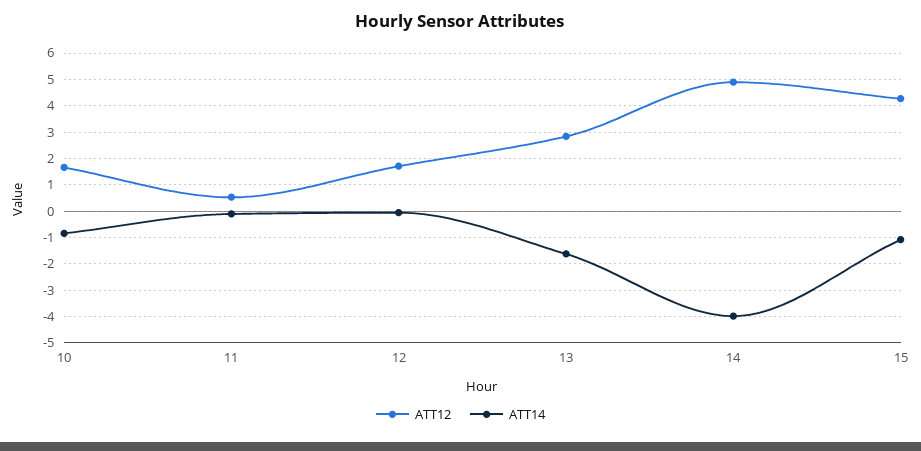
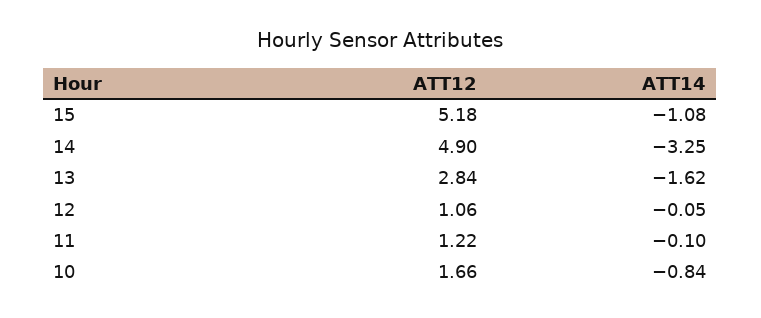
  {
    "ATT12": {
      "10": 1.66,
-     "11": 0.5,
+     "11": 1.22,
-     "12": 1.75,
+     "12": 1.06,
      "13": 2.84,
      "14": 4.9,
-     "15": 4.25
+     "15": 5.18
    },
    "ATT14": {
      "10": -0.84,
      "11": -0.1,
      "12": -0.05,
      "13": -1.62,
-     "14": -4,
+     "14": -3.25,
      "15": -1.08
    }
  }

